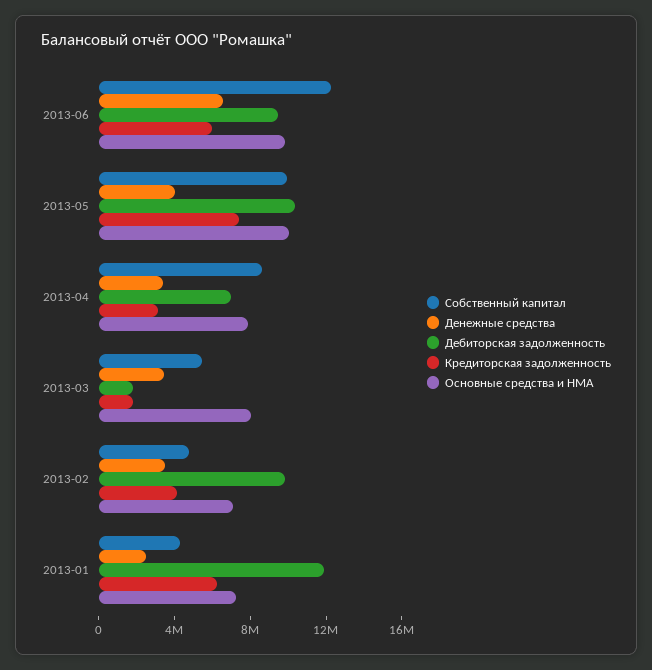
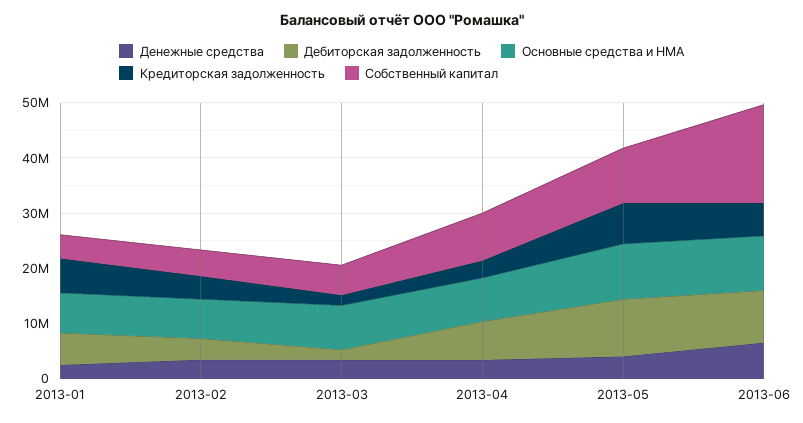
  {
    "Собственный капитал": {
-     "2013-06": 12000000,
+     "2013-06": 18000000,
      "2013-05": 10000000,
      "2013-04": 9000000,
      "2013-03": 5000000,
      "2013-02": 5000000,
      "2013-01": 4000000
    },
    "Денежные средства": {
      "2013-06": 7000000,
      "2013-05": 4000000,
      "2013-04": 3000000,
      "2013-03": 3000000,
      "2013-02": 3000000,
      "2013-01": 3000000
    },
    "Дебиторская задолженность": {
      "2013-06": 9000000,
      "2013-05": 10000000,
      "2013-04": 7000000,
      "2013-03": 2000000,
-     "2013-02": 10000000,
+     "2013-02": 4000000,
-     "2013-01": 12000000
+     "2013-01": 6000000
    },
    "Кредиторская задолженность": {
      "2013-06": 6000000,
      "2013-05": 7000000,
      "2013-04": 3000000,
      "2013-03": 2000000,
      "2013-02": 4000000,
      "2013-01": 6000000
    },
    "Основные средства и НМА": {
      "2013-06": 10000000,
      "2013-05": 10000000,
      "2013-04": 8000000,
      "2013-03": 8000000,
      "2013-02": 7000000,
      "2013-01": 7000000
    }
  }

